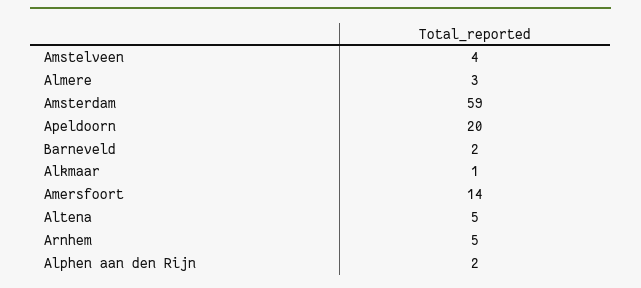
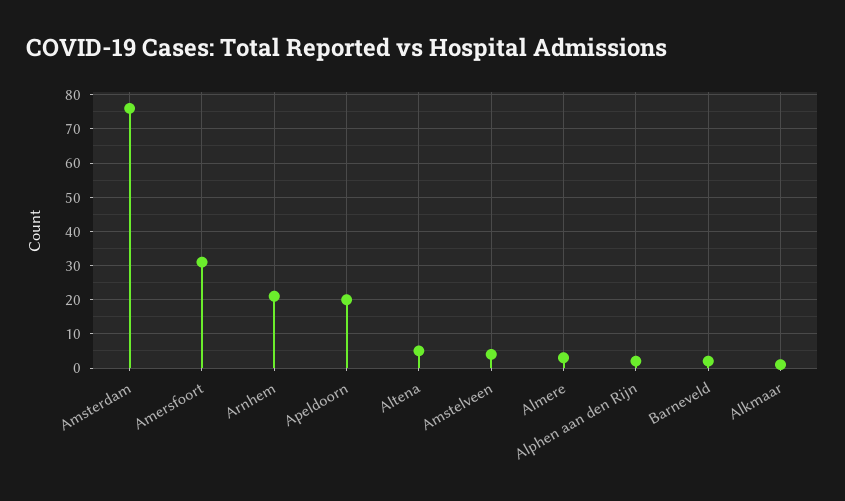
  {
    "Amstelveen": 4,
    "Almere": 3,
-   "Amsterdam": 59,
+   "Amsterdam": 75,
    "Apeldoorn": 20,
    "Barneveld": 2,
    "Alkmaar": 1,
-   "Amersfoort": 14,
+   "Amersfoort": 30,
    "Altena": 5,
-   "Arnhem": 5,
+   "Arnhem": 20,
    "Alphen aan den Rijn": 2
  }

